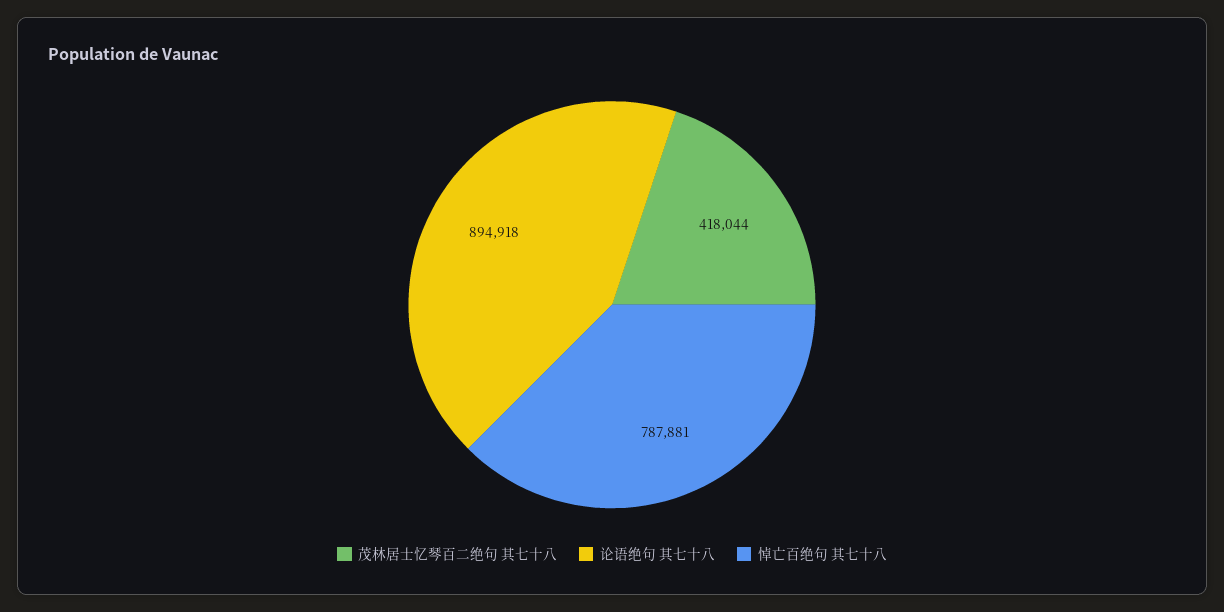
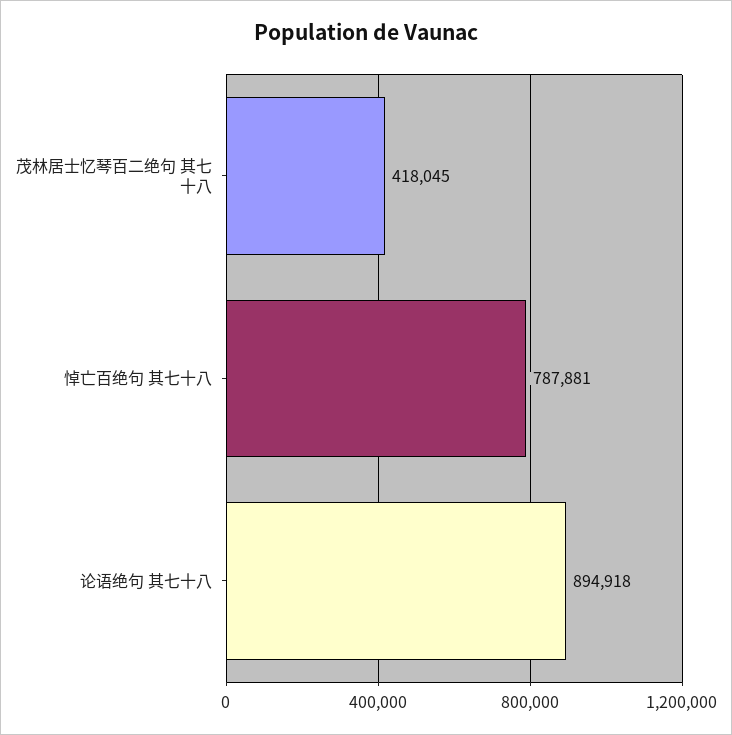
  {
-   "茂林居士忆琴百二绝句 其七十八": 418044,
+   "茂林居士忆琴百二绝句 其七十八": 418045,
    "论语绝句 其七十八": 894918,
    "悼亡百绝句 其七十八": 787881
  }

